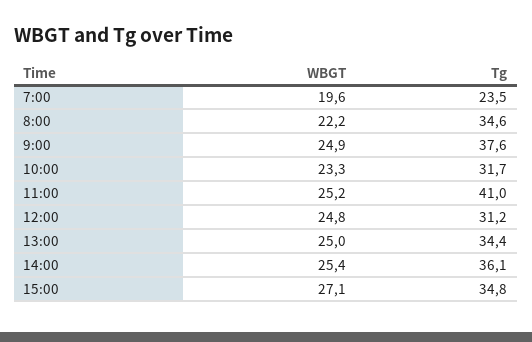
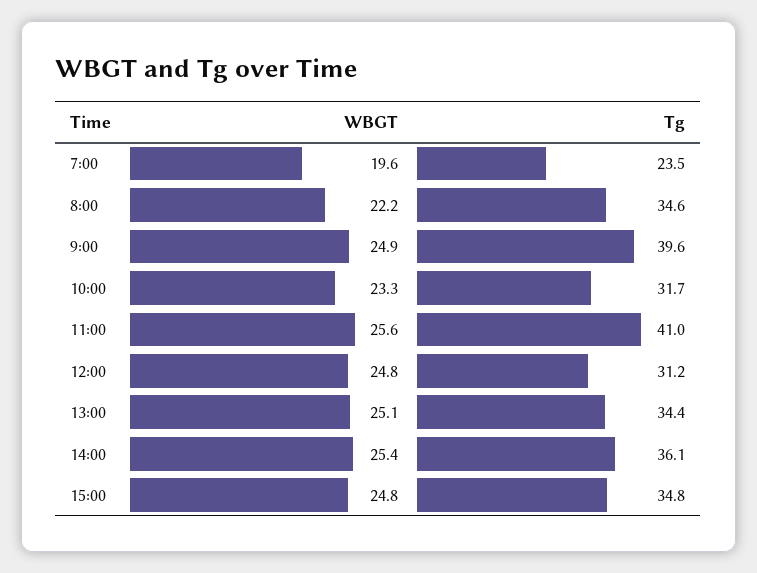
  {
    "WBGT": {
      "7:00": 19.6,
      "8:00": 22.2,
      "9:00": 24.9,
      "10:00": 23.3,
-     "11:00": 25.2,
+     "11:00": 25.6,
      "12:00": 24.8,
-     "13:00": 25,
+     "13:00": 25.1,
      "14:00": 25.4,
-     "15:00": 27.1
+     "15:00": 24.8
    },
    "Tg": {
      "7:00": 23.5,
      "8:00": 34.6,
-     "9:00": 37.6,
+     "9:00": 39.6,
      "10:00": 31.7,
      "11:00": 41,
      "12:00": 31.2,
      "13:00": 34.4,
      "14:00": 36.1,
      "15:00": 34.8
    }
  }

